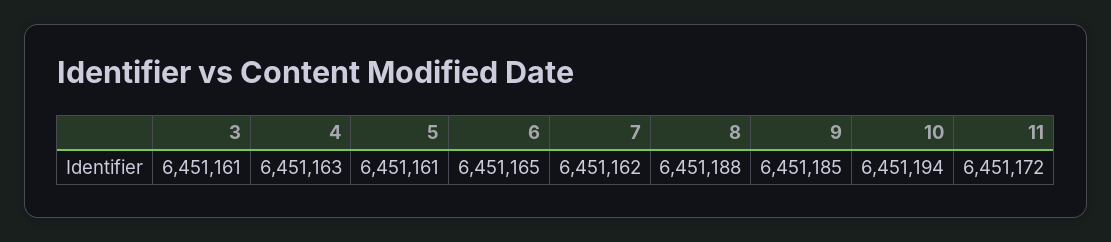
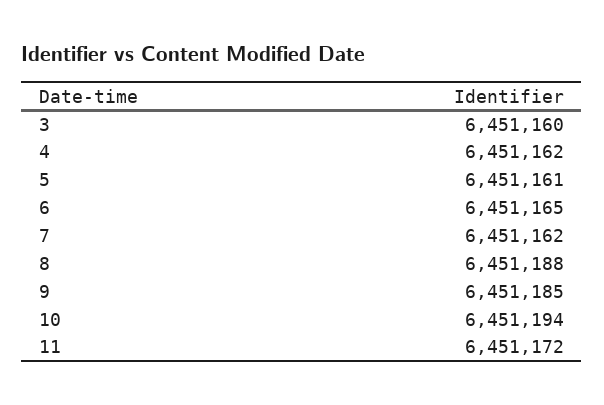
  {
-   "3": 6451161,
+   "3": 6451160,
-   "4": 6451163,
+   "4": 6451162,
    "5": 6451161,
    "6": 6451165,
    "7": 6451162,
    "8": 6451188,
    "9": 6451185,
    "10": 6451194,
    "11": 6451172
  }

